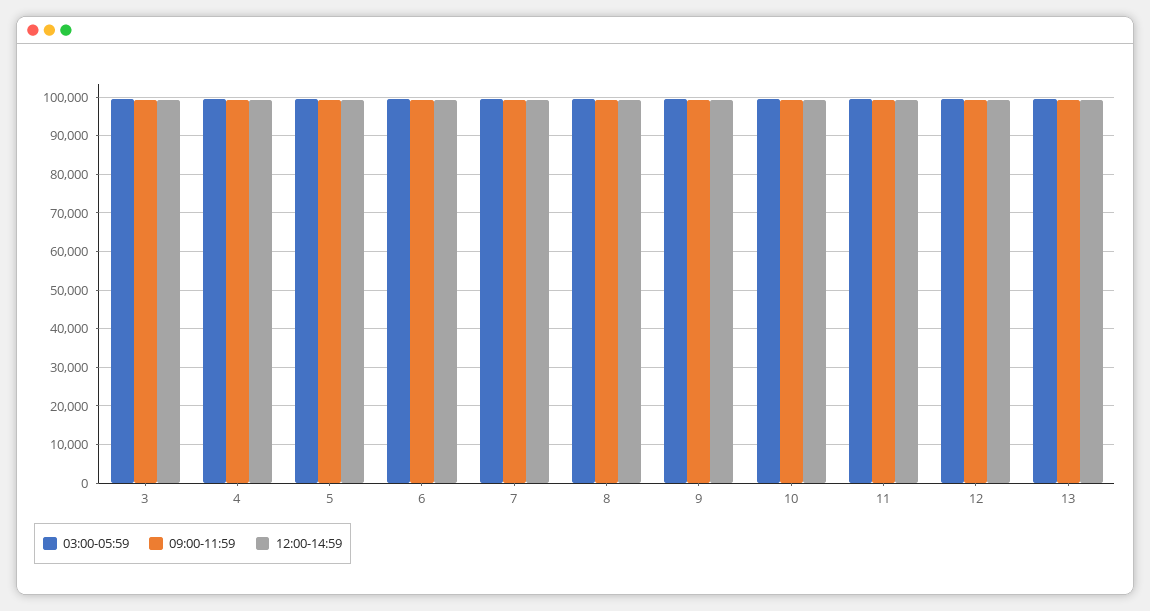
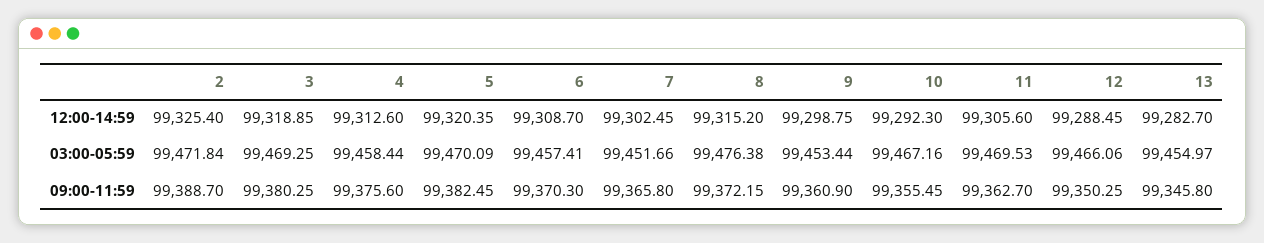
  {
    "03:00-05:59": {
      "3": 99469.25,
      "4": 99458.44,
      "5": 99470.09,
      "6": 99457.41,
      "7": 99451.66,
      "8": 99476.38,
      "9": 99453.44,
      "10": 99467.16,
      "11": 99469.53,
      "12": 99466.06,
-     "13": 99454.97
+     "13": 99454.97,
+     "2": 99471.84
    },
    "09:00-11:59": {
      "3": 99380.25,
      "4": 99375.6,
      "5": 99382.45,
      "6": 99370.3,
      "7": 99365.8,
      "8": 99372.15,
      "9": 99360.9,
      "10": 99355.45,
      "11": 99362.7,
      "12": 99350.25,
-     "13": 99345.8
+     "13": 99345.8,
+     "2": 99388.7
    },
    "12:00-14:59": {
      "3": 99318.85,
      "4": 99312.6,
      "5": 99320.35,
      "6": 99308.7,
      "7": 99302.45,
      "8": 99315.2,
      "9": 99298.75,
      "10": 99292.3,
      "11": 99305.6,
      "12": 99288.45,
-     "13": 99282.7
+     "13": 99282.7,
+     "2": 99325.4
    }
  }

